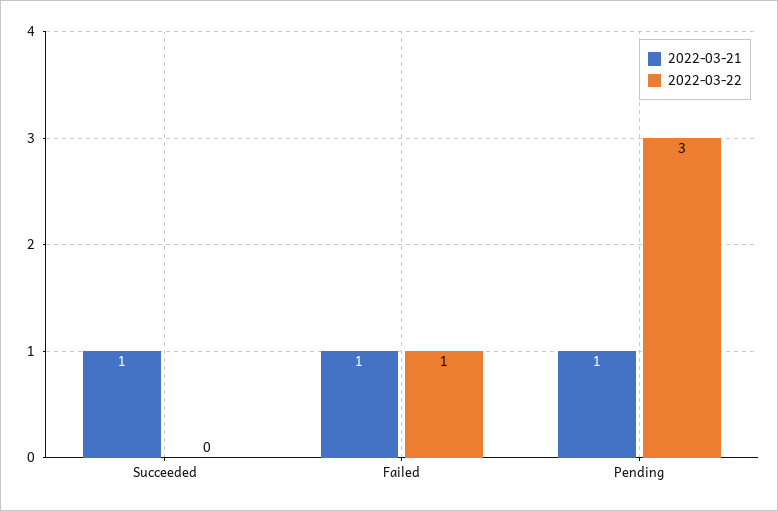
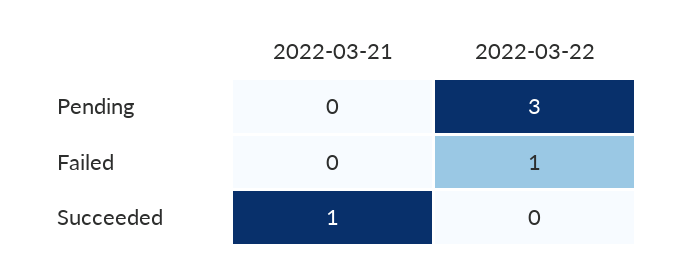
  {
    "2022-03-21": {
      "Succeeded": 1,
-     "Failed": 1,
+     "Failed": 0,
-     "Pending": 1
+     "Pending": 0
    },
    "2022-03-22": {
      "Succeeded": 0,
      "Failed": 1,
      "Pending": 3
    }
  }

